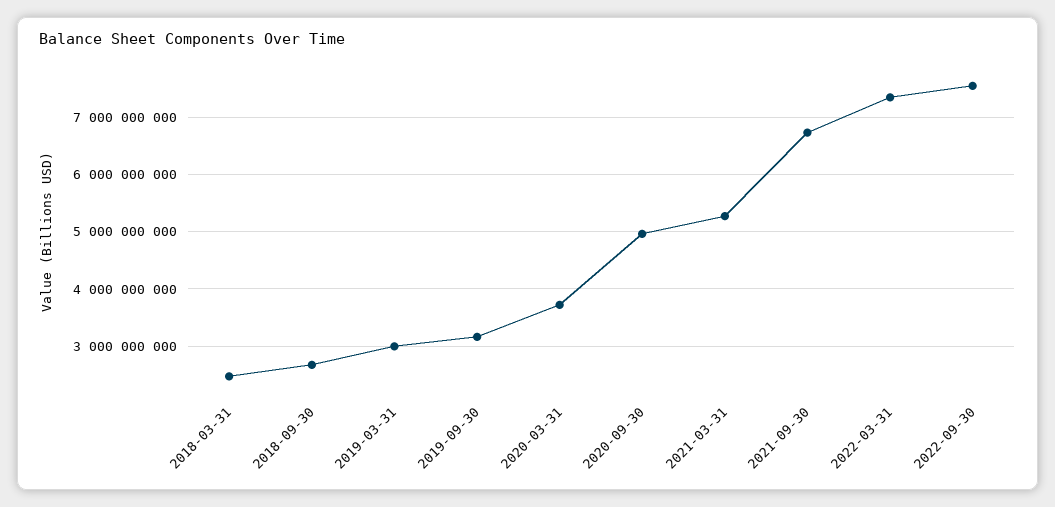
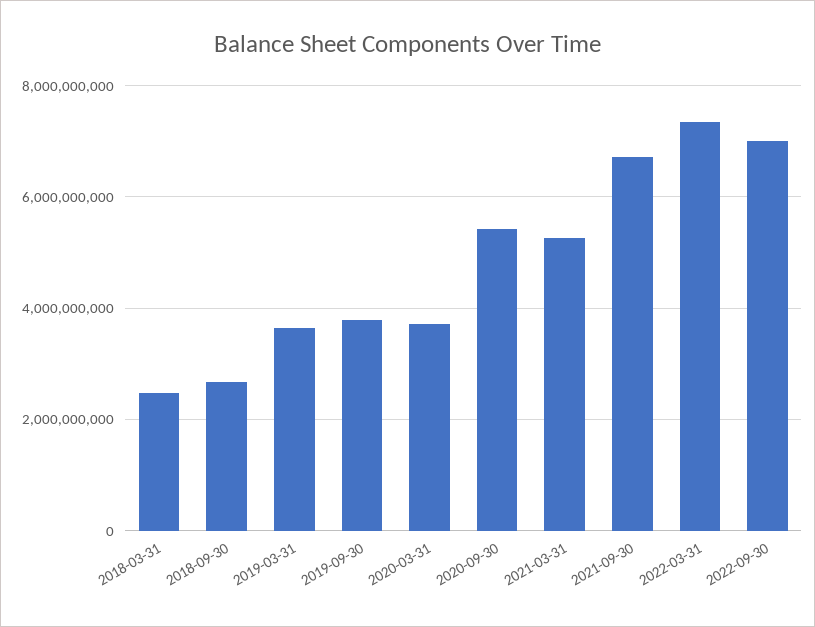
  {
    "2018-03-31": 2400000000,
    "2018-09-30": 2600000000,
-   "2019-03-31": 3000000000,
+   "2019-03-31": 3600000000,
-   "2019-09-30": 3200000000,
+   "2019-09-30": 3800000000,
    "2020-03-31": 3800000000,
-   "2020-09-30": 5000000000,
+   "2020-09-30": 5400000000,
    "2021-03-31": 5200000000,
    "2021-09-30": 6800000000,
    "2022-03-31": 7400000000,
-   "2022-09-30": 7600000000
+   "2022-09-30": 7000000000
  }

